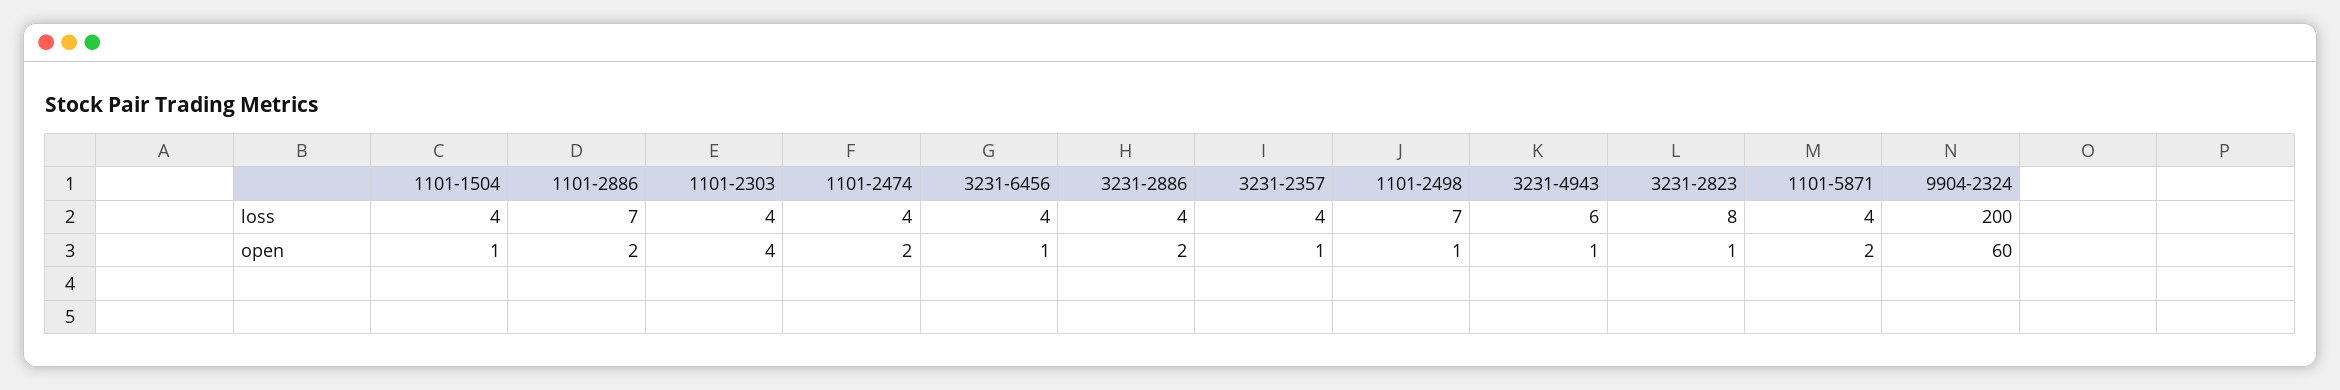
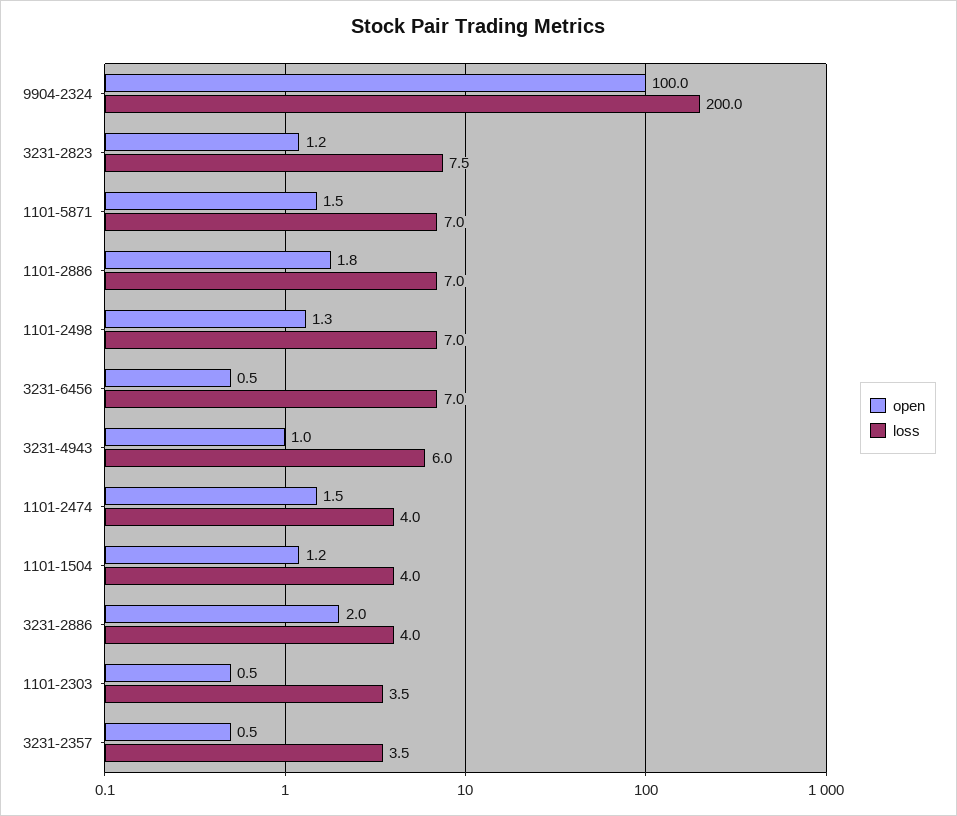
  {
    "loss": {
      "1101-1504": 4,
      "1101-2886": 7,
      "1101-2303": 3.5,
      "1101-2474": 4,
-     "3231-6456": 4,
+     "3231-6456": 7,
      "3231-2886": 4,
      "3231-2357": 3.5,
      "1101-2498": 7,
      "3231-4943": 6,
      "3231-2823": 7.5,
-     "1101-5871": 4,
+     "1101-5871": 7,
      "9904-2324": 200
    },
    "open": {
      "1101-1504": 1.2,
      "1101-2886": 1.8,
-     "1101-2303": 4,
+     "1101-2303": 0.5,
      "1101-2474": 1.5,
      "3231-6456": 0.5,
      "3231-2886": 2,
      "3231-2357": 0.5,
      "1101-2498": 1.3,
      "3231-4943": 1,
      "3231-2823": 1.2,
      "1101-5871": 1.5,
-     "9904-2324": 60
+     "9904-2324": 100
    }
  }

